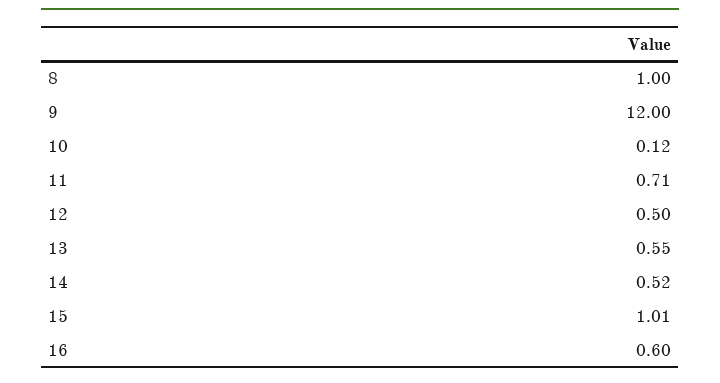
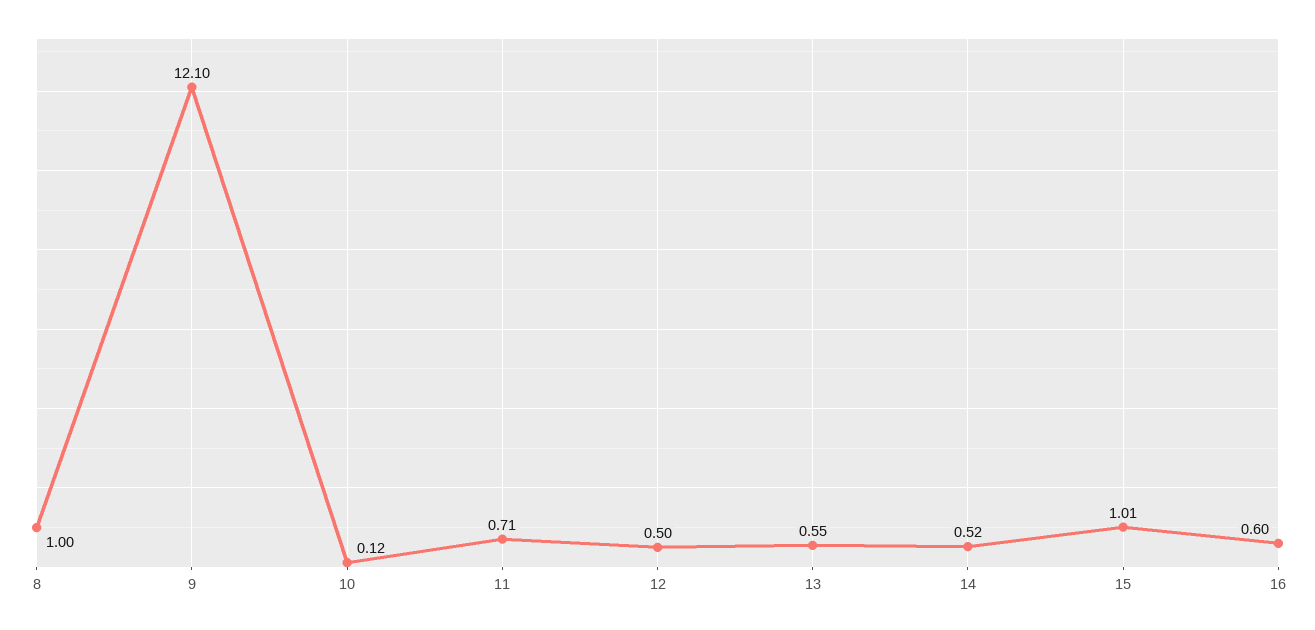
  {
    "8": 1,
-   "9": 12,
+   "9": 12.1,
    "10": 0.12,
    "11": 0.71,
    "12": 0.5,
    "13": 0.55,
    "14": 0.52,
    "15": 1.01,
    "16": 0.6
  }

